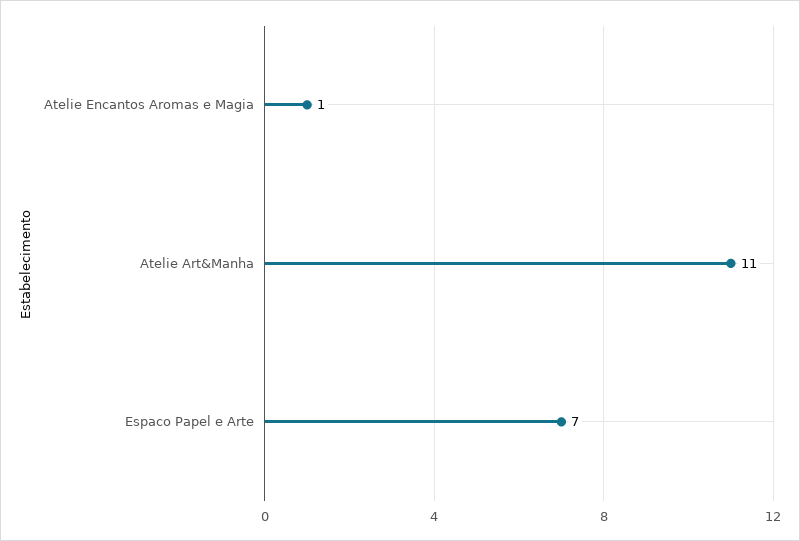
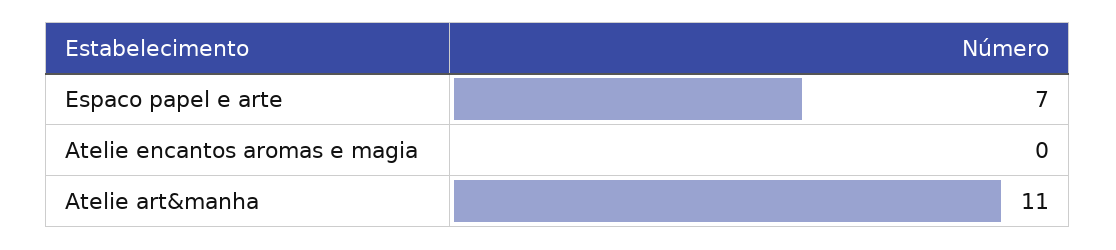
  {
-   "Atelie Encantos Aromas e Magia": 1,
+   "Atelie Encantos Aromas e Magia": 0,
    "Atelie Art&Manha": 11,
    "Espaco Papel e Arte": 7
  }

